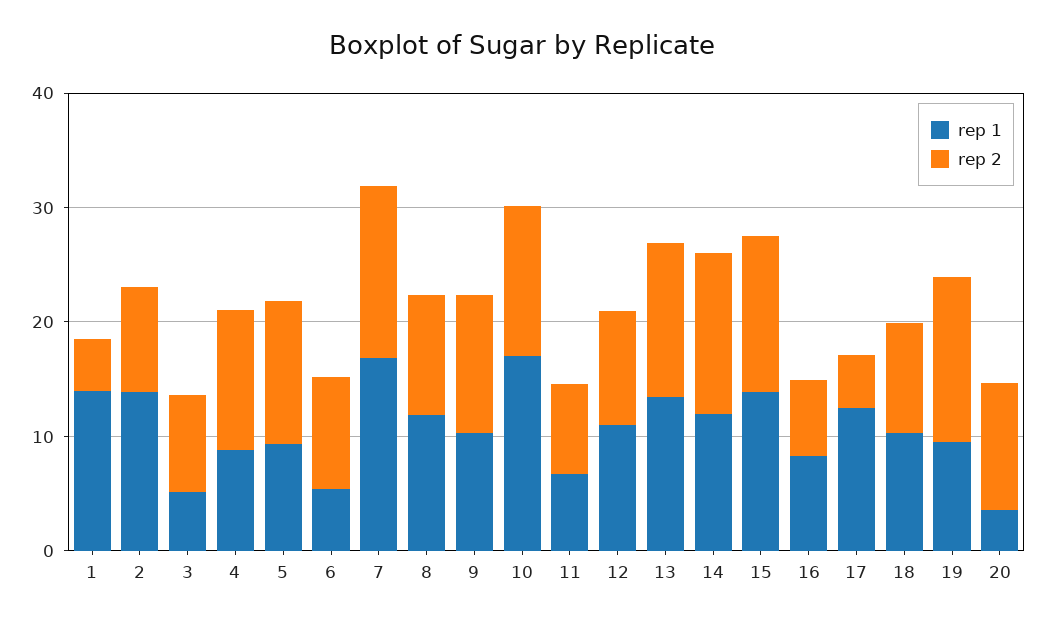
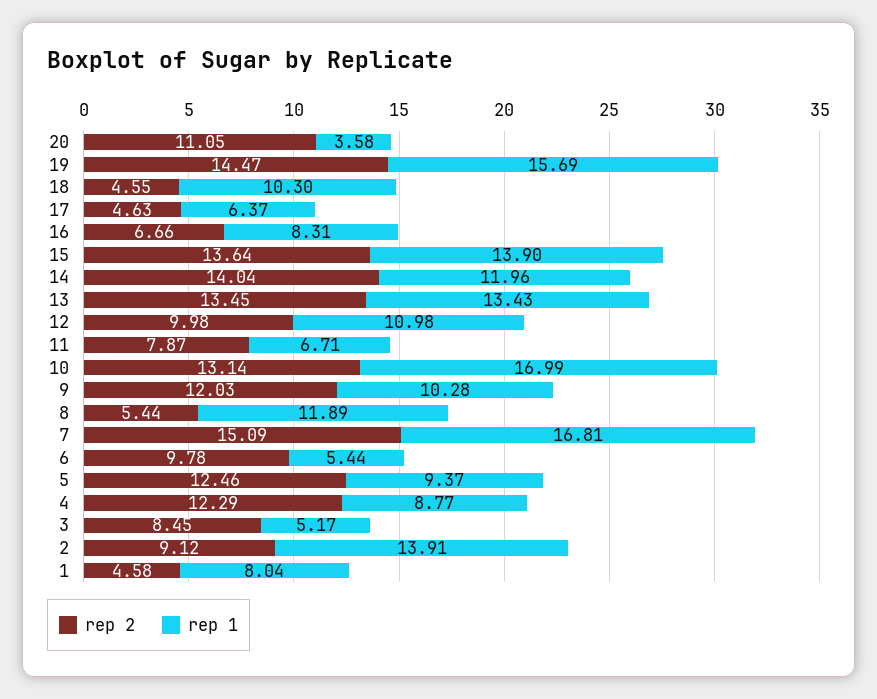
  {
    "rep 1": {
-     "1": 14,
+     "1": 8.04,
      "2": 13.91,
      "3": 5.17,
      "4": 8.77,
      "5": 9.37,
      "6": 5.44,
      "7": 16.81,
      "8": 11.89,
      "9": 10.28,
      "10": 16.99,
      "11": 6.71,
      "12": 10.98,
      "13": 13.43,
      "14": 11.96,
      "15": 13.9,
      "16": 8.31,
-     "17": 12,
+     "17": 6.37,
      "18": 10.3,
-     "19": 10,
+     "19": 15.69,
      "20": 3.58
    },
    "rep 2": {
      "1": 4.58,
      "2": 9.12,
      "3": 8.45,
      "4": 12.29,
      "5": 12.46,
      "6": 9.78,
      "7": 15.09,
-     "8": 10,
+     "8": 5.44,
      "9": 12.03,
      "10": 13.14,
      "11": 7.87,
      "12": 9.98,
      "13": 13.45,
      "14": 14.04,
      "15": 13.64,
      "16": 6.66,
      "17": 4.63,
-     "18": 10,
+     "18": 4.55,
      "19": 14.47,
      "20": 11.05
    }
  }

